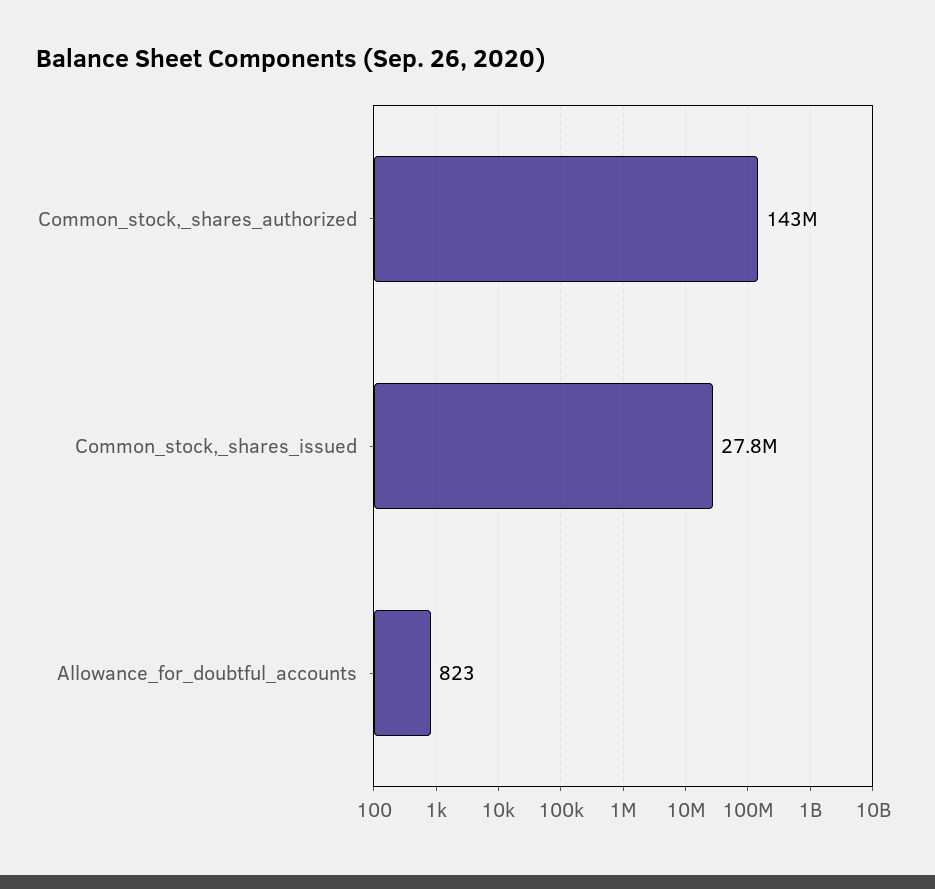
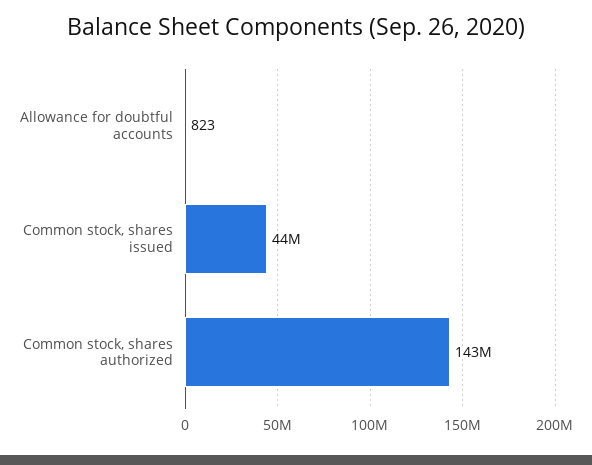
  {
    "Common_stock,_shares_authorized": 143000000,
-   "Common_stock,_shares_issued": 27800000,
+   "Common_stock,_shares_issued": 44000000,
    "Allowance_for_doubtful_accounts": 823
  }

